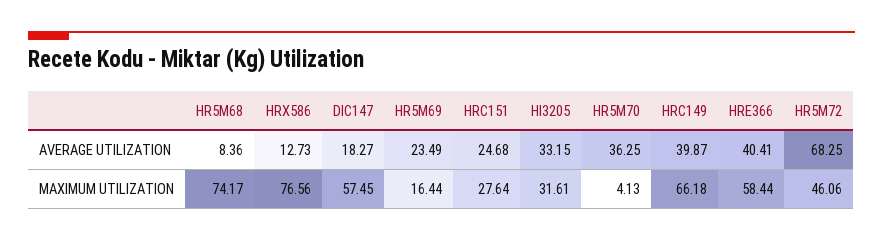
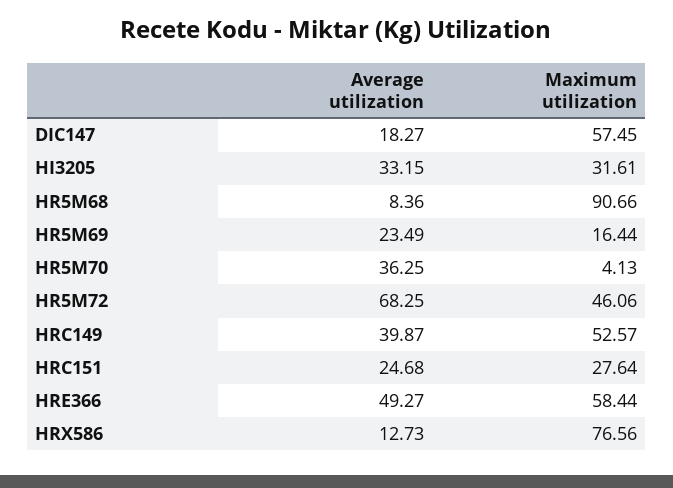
  {
    "HR5M68": {
      "AVERAGE UTILIZATION": 8.36,
-     "MAXIMUM UTILIZATION": 74.17
+     "MAXIMUM UTILIZATION": 90.66
    },
    "HRX586": {
      "AVERAGE UTILIZATION": 12.73,
      "MAXIMUM UTILIZATION": 76.56
    },
    "DIC147": {
      "AVERAGE UTILIZATION": 18.27,
      "MAXIMUM UTILIZATION": 57.45
    },
    "HR5M69": {
      "AVERAGE UTILIZATION": 23.49,
      "MAXIMUM UTILIZATION": 16.44
    },
    "HRC151": {
      "AVERAGE UTILIZATION": 24.68,
      "MAXIMUM UTILIZATION": 27.64
    },
    "HI3205": {
      "AVERAGE UTILIZATION": 33.15,
      "MAXIMUM UTILIZATION": 31.61
    },
    "HR5M70": {
      "AVERAGE UTILIZATION": 36.25,
      "MAXIMUM UTILIZATION": 4.13
    },
    "HRC149": {
      "AVERAGE UTILIZATION": 39.87,
-     "MAXIMUM UTILIZATION": 66.18
+     "MAXIMUM UTILIZATION": 52.57
    },
    "HRE366": {
-     "AVERAGE UTILIZATION": 40.41,
+     "AVERAGE UTILIZATION": 49.27,
      "MAXIMUM UTILIZATION": 58.44
    },
    "HR5M72": {
      "AVERAGE UTILIZATION": 68.25,
      "MAXIMUM UTILIZATION": 46.06
    }
  }

